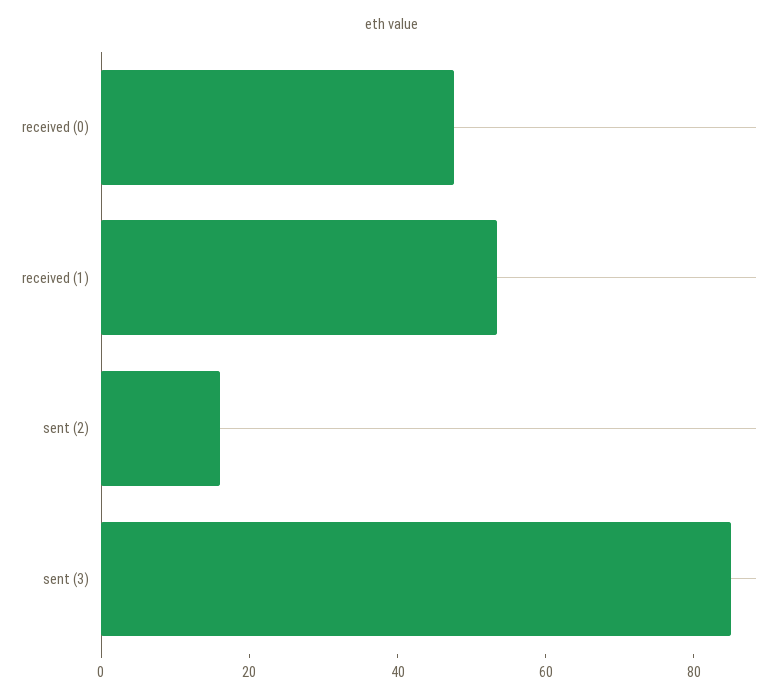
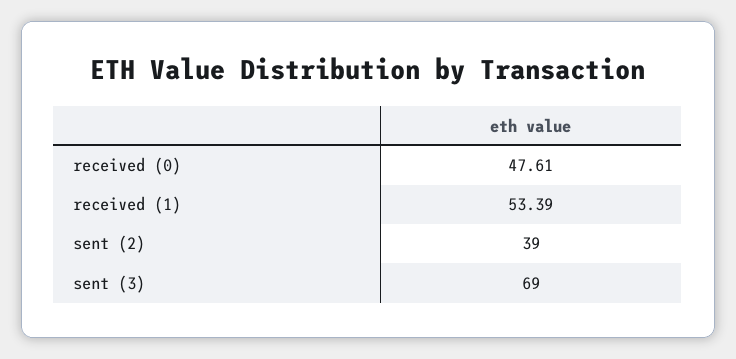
  {
    "received (0)": 47.61,
    "received (1)": 53.39,
-   "sent (2)": 15,
+   "sent (2)": 39,
-   "sent (3)": 85
+   "sent (3)": 69
  }

